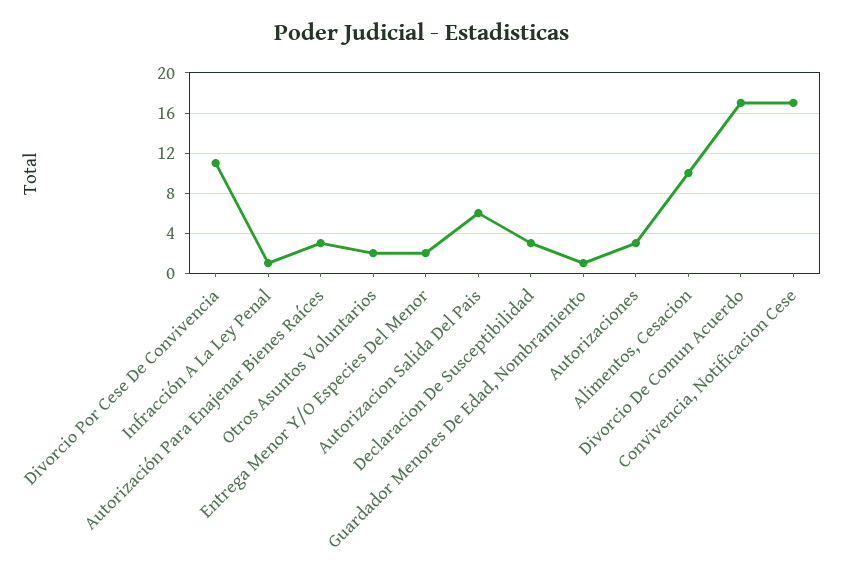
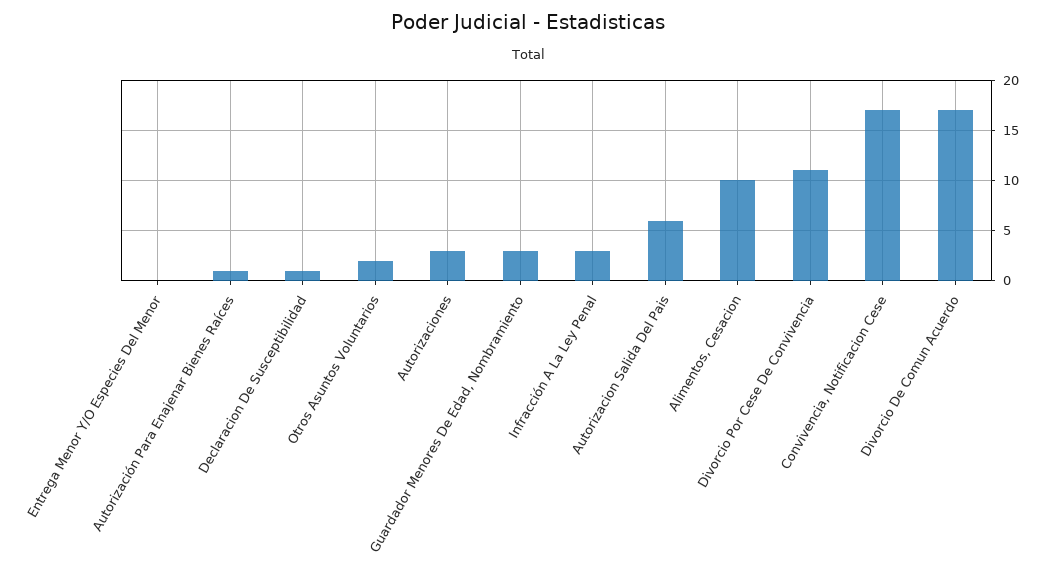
  {
    "Divorcio Por Cese De Convivencia": 11,
-   "Infracción A La Ley Penal": 1,
+   "Infracción A La Ley Penal": 3,
-   "Autorización Para Enajenar Bienes Raíces": 3,
+   "Autorización Para Enajenar Bienes Raíces": 1,
    "Otros Asuntos Voluntarios": 2,
-   "Entrega Menor Y/O Especies Del Menor": 2,
+   "Entrega Menor Y/O Especies Del Menor": 0,
    "Autorizacion Salida Del Pais": 6,
-   "Declaracion De Susceptibilidad": 3,
+   "Declaracion De Susceptibilidad": 1,
-   "Guardador Menores De Edad, Nombramiento": 1,
+   "Guardador Menores De Edad, Nombramiento": 3,
    "Autorizaciones": 3,
    "Alimentos, Cesacion": 10,
    "Divorcio De Comun Acuerdo": 17,
    "Convivencia, Notificacion Cese": 17
  }

